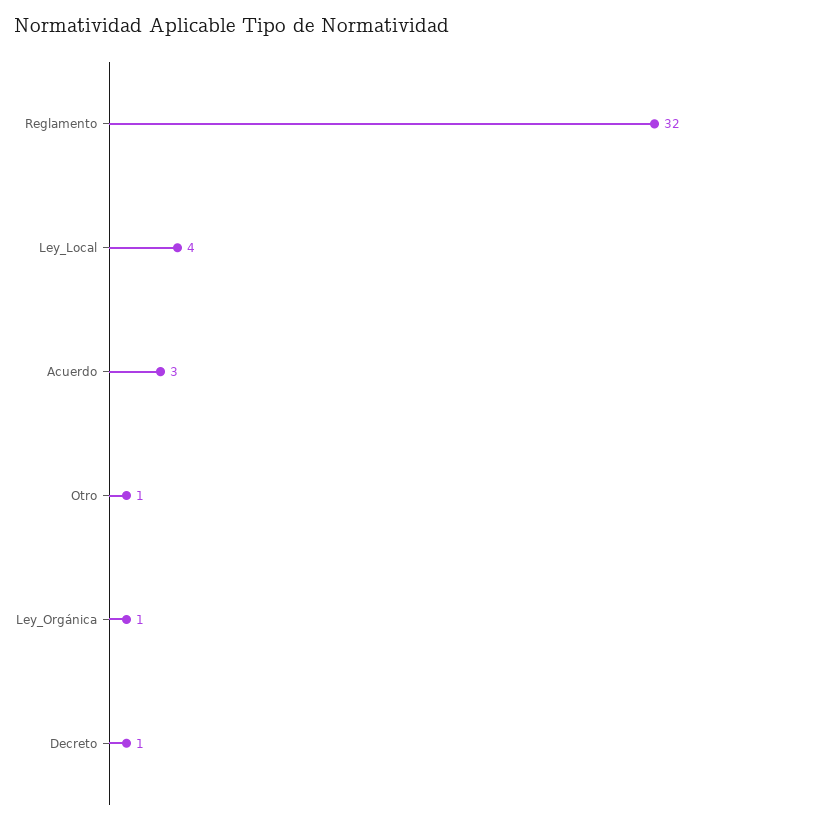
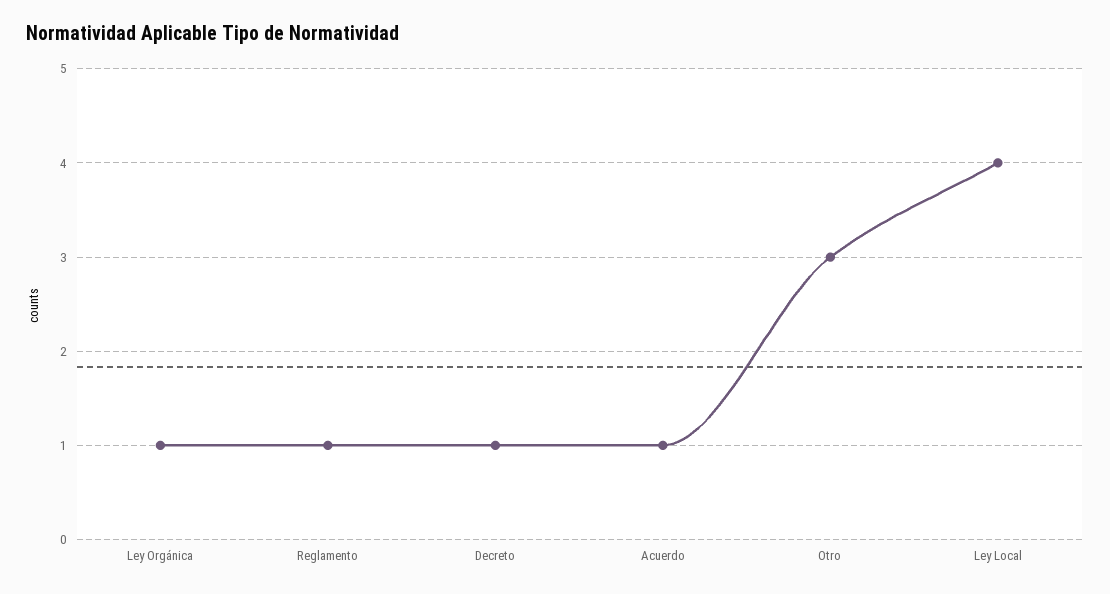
  {
-   "Reglamento": 32,
+   "Reglamento": 1,
    "Ley_Local": 4,
-   "Acuerdo": 3,
+   "Acuerdo": 1,
-   "Otro": 1,
+   "Otro": 3,
    "Ley_Orgánica": 1,
    "Decreto": 1
  }

